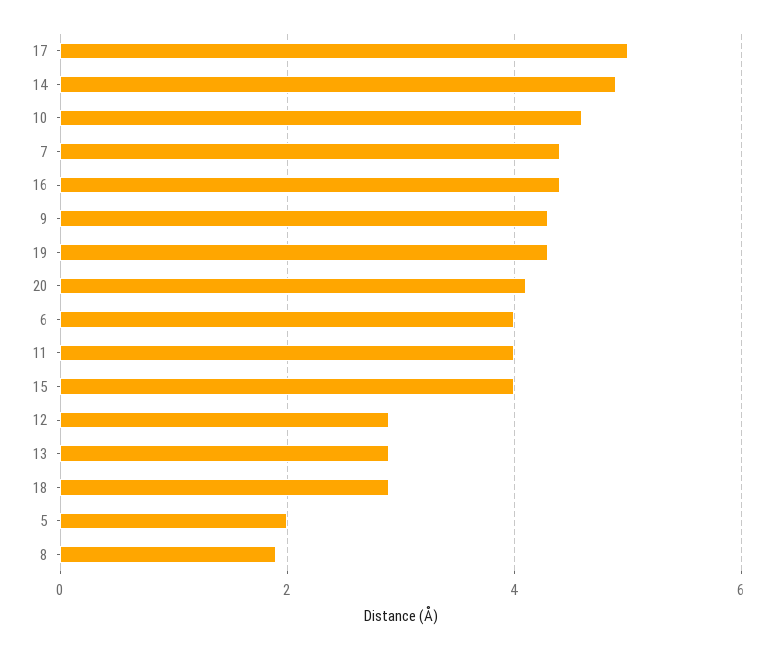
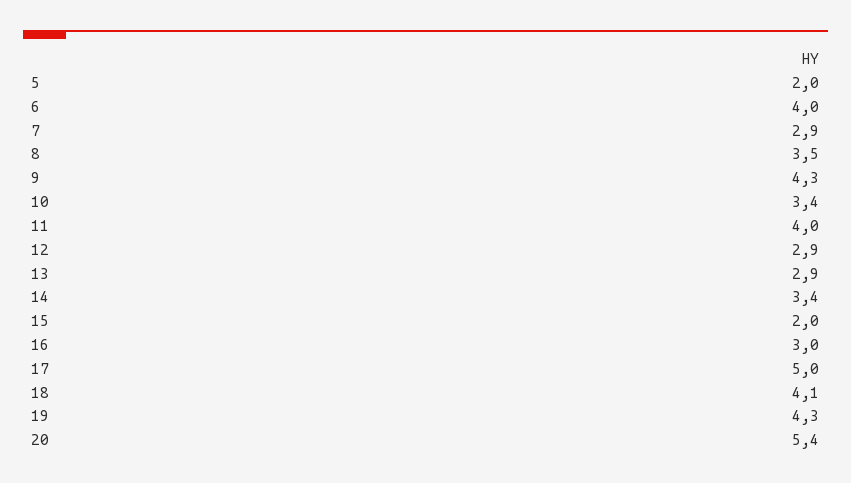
  {
    "17": 5,
-   "14": 5,
+   "14": 3.4,
-   "10": 4.5,
+   "10": 3.4,
-   "7": 4.5,
+   "7": 2.9,
-   "16": 4.5,
+   "16": 3,
    "9": 4.3,
    "19": 4.3,
-   "20": 4,
+   "20": 5.4,
    "6": 4,
    "11": 4,
-   "15": 4,
+   "15": 2,
    "12": 2.9,
    "13": 2.9,
-   "18": 3,
+   "18": 4.1,
    "5": 2,
-   "8": 2
+   "8": 3.5
  }

